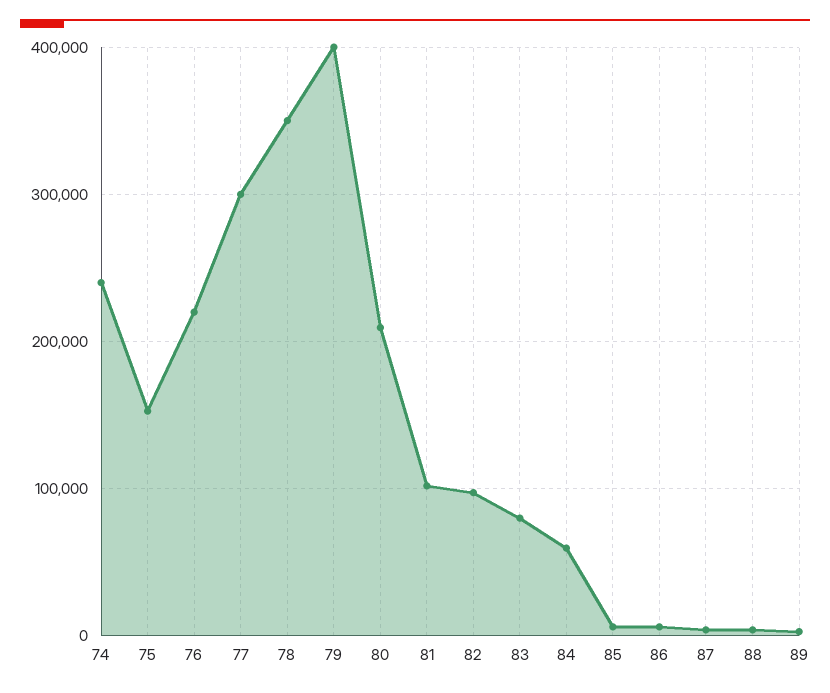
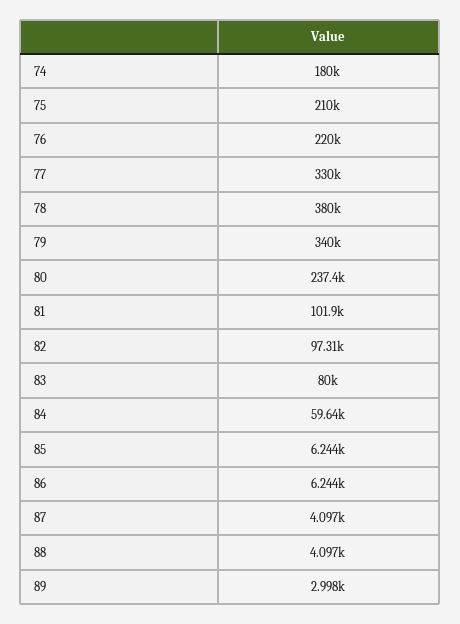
  {
-   "74": 240000,
+   "74": 180000,
-   "75": 150000,
+   "75": 210000,
    "76": 220000,
-   "77": 300000,
+   "77": 330000,
-   "78": 350000,
+   "78": 380000,
-   "79": 400000,
+   "79": 340000,
-   "80": 210000,
+   "80": 237400,
    "81": 101900,
    "82": 97310,
    "83": 80000,
    "84": 59640,
    "85": 6244,
    "86": 6244,
    "87": 4097,
    "88": 4097,
    "89": 2998
  }

